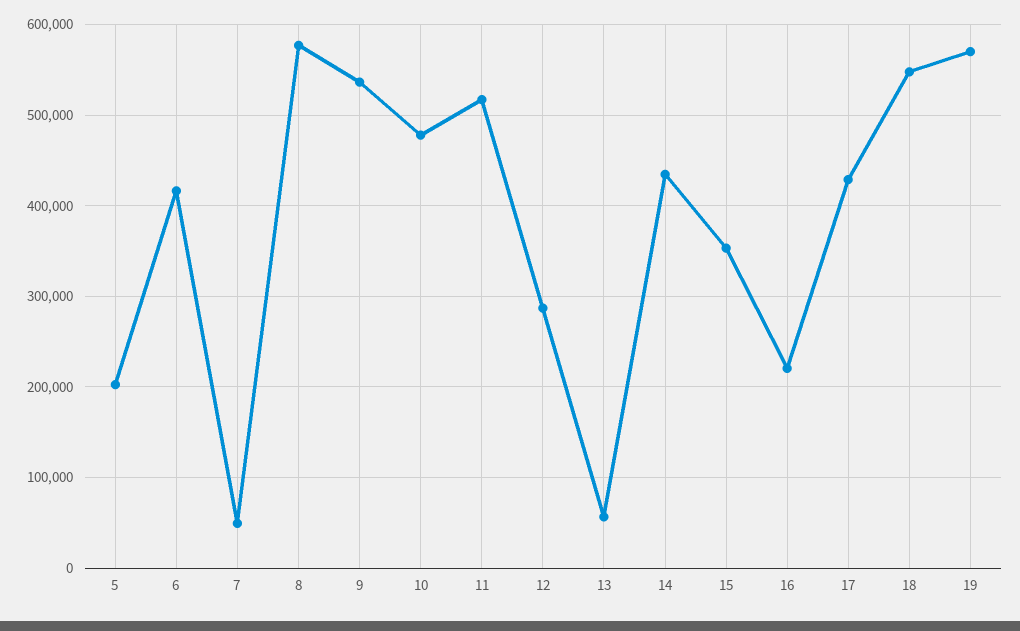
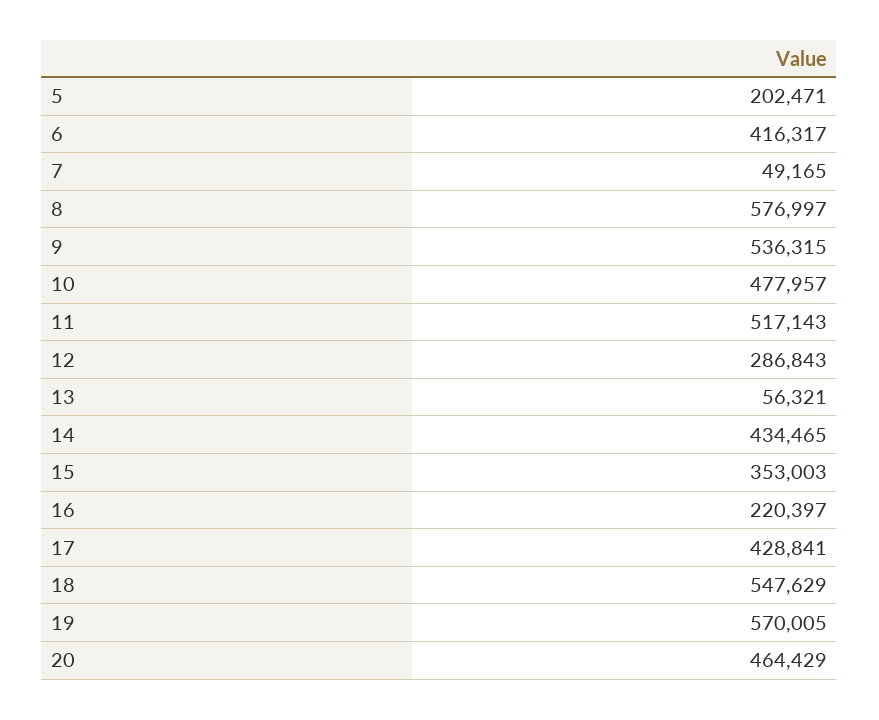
  {
    "5": 202471,
    "6": 416317,
    "7": 49165,
    "8": 576997,
    "9": 536315,
    "10": 477957,
    "11": 517143,
    "12": 286843,
    "13": 56321,
    "14": 434465,
    "15": 353003,
    "16": 220397,
    "17": 428841,
    "18": 547629,
-   "19": 570005
+   "19": 570005,
+   "20": 464429
  }

